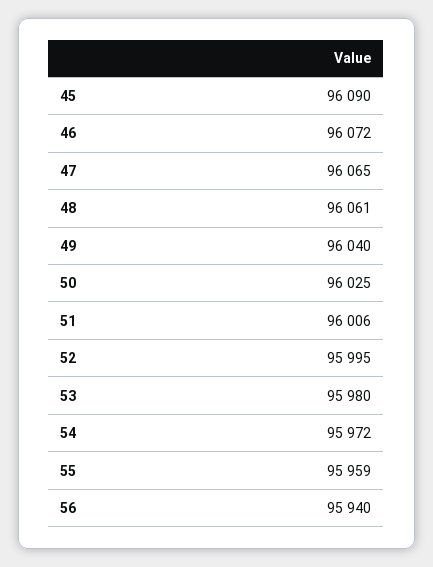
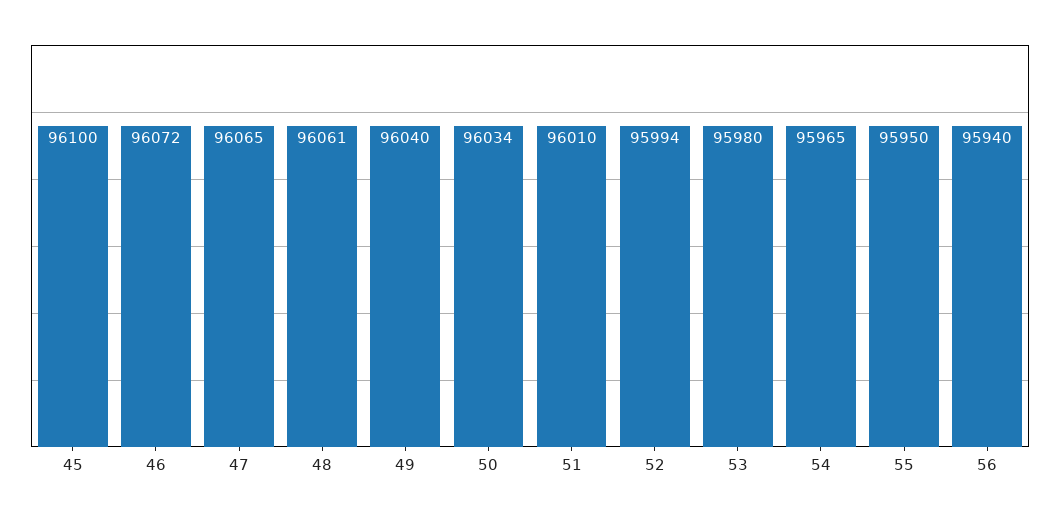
  {
-   "45": 96090,
+   "45": 96100,
    "46": 96072,
    "47": 96065,
    "48": 96061,
    "49": 96040,
-   "50": 96025,
+   "50": 96034,
-   "51": 96006,
+   "51": 96010,
-   "52": 95995,
+   "52": 95994,
    "53": 95980,
-   "54": 95972,
+   "54": 95965,
-   "55": 95959,
+   "55": 95950,
    "56": 95940
  }

